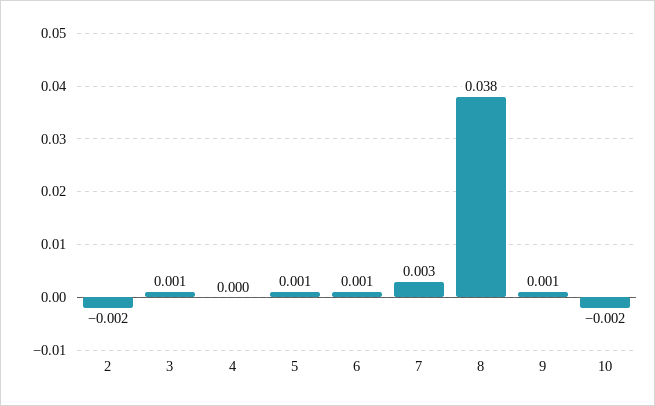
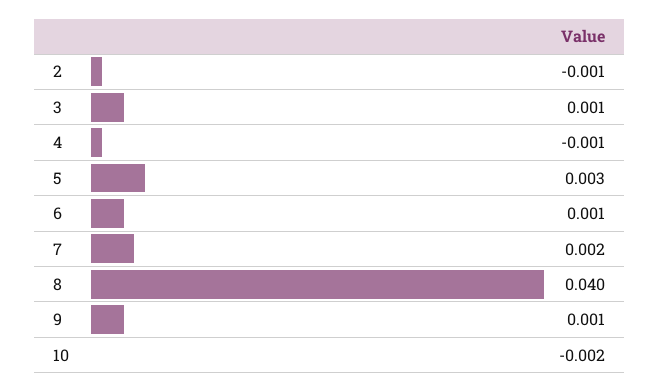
  {
-   "2": -0.002,
+   "2": -0.001,
    "3": 0.001,
-   "4": 0,
+   "4": -0.001,
-   "5": 0.001,
+   "5": 0.003,
    "6": 0.001,
-   "7": 0.003,
+   "7": 0.002,
-   "8": 0.038,
+   "8": 0.04,
    "9": 0.001,
    "10": -0.002
  }

